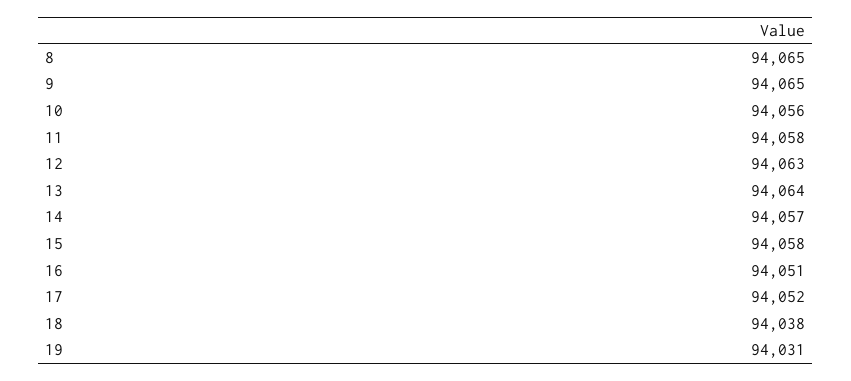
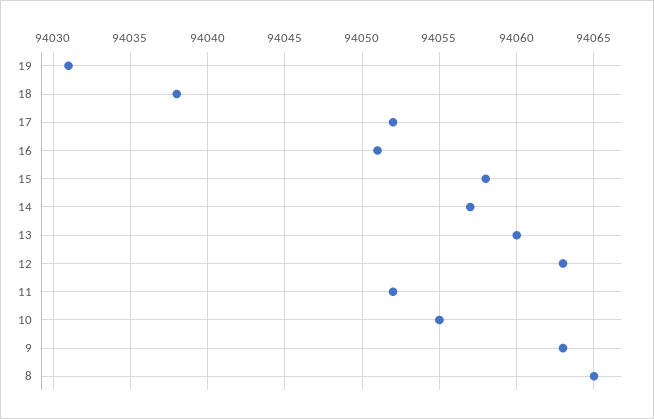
  {
    "8": 94065,
-   "9": 94065,
+   "9": 94063,
-   "10": 94056,
+   "10": 94055,
-   "11": 94058,
+   "11": 94052,
    "12": 94063,
-   "13": 94064,
+   "13": 94060,
    "14": 94057,
    "15": 94058,
    "16": 94051,
    "17": 94052,
    "18": 94038,
    "19": 94031
  }

